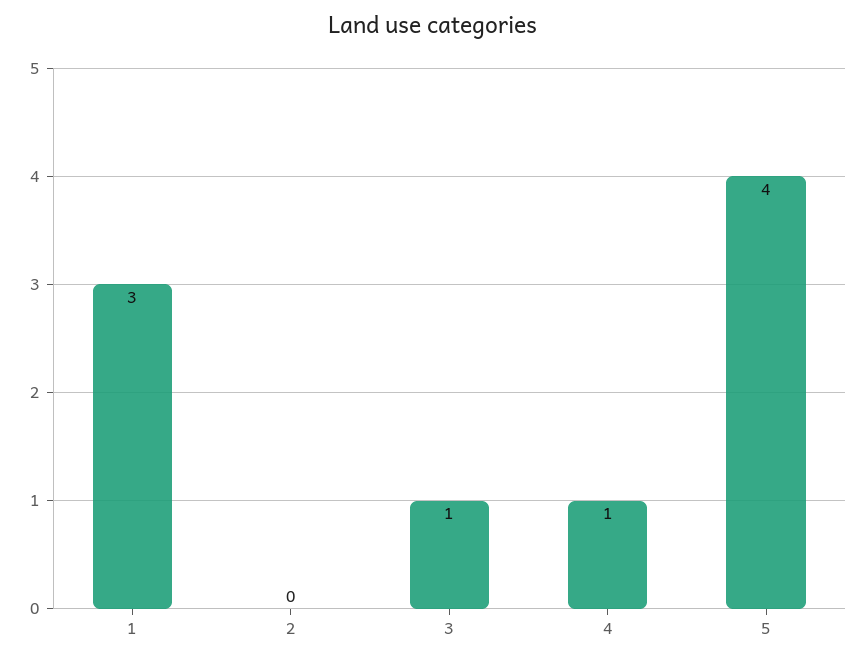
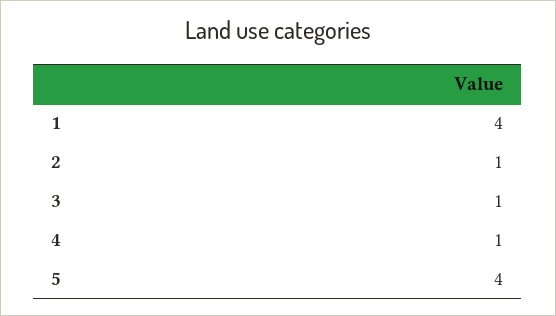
  {
-   "1": 3,
+   "1": 4,
-   "2": 0,
+   "2": 1,
    "3": 1,
    "4": 1,
    "5": 4
  }

